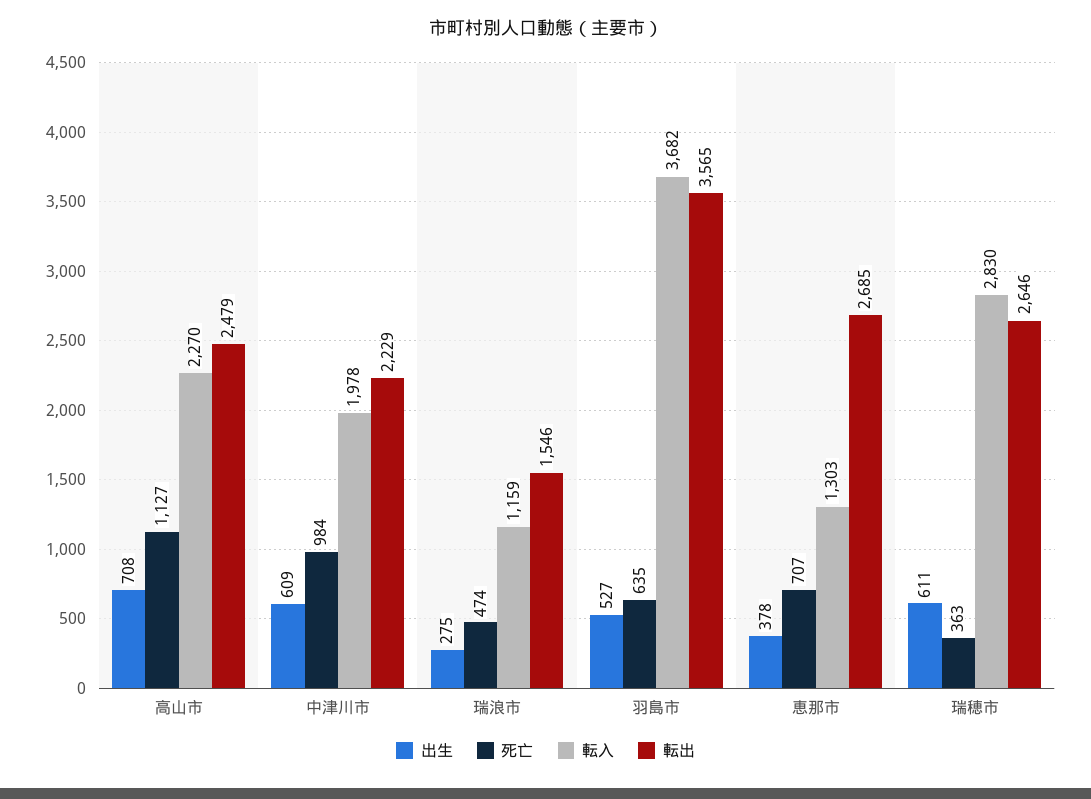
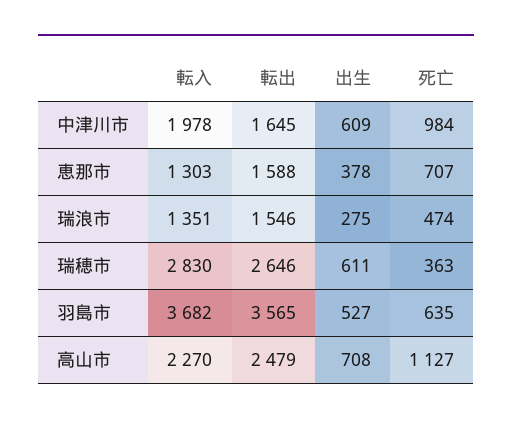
  {
    "出生": {
      "高山市": 708,
      "中津川市": 609,
      "瑞浪市": 275,
      "羽島市": 527,
      "恵那市": 378,
      "瑞穂市": 611
    },
    "死亡": {
      "高山市": 1127,
      "中津川市": 984,
      "瑞浪市": 474,
      "羽島市": 635,
      "恵那市": 707,
      "瑞穂市": 363
    },
    "転入": {
      "高山市": 2270,
      "中津川市": 1978,
-     "瑞浪市": 1159,
+     "瑞浪市": 1351,
      "羽島市": 3682,
      "恵那市": 1303,
      "瑞穂市": 2830
    },
    "転出": {
      "高山市": 2479,
-     "中津川市": 2229,
+     "中津川市": 1645,
      "瑞浪市": 1546,
      "羽島市": 3565,
-     "恵那市": 2685,
+     "恵那市": 1588,
      "瑞穂市": 2646
    }
  }

